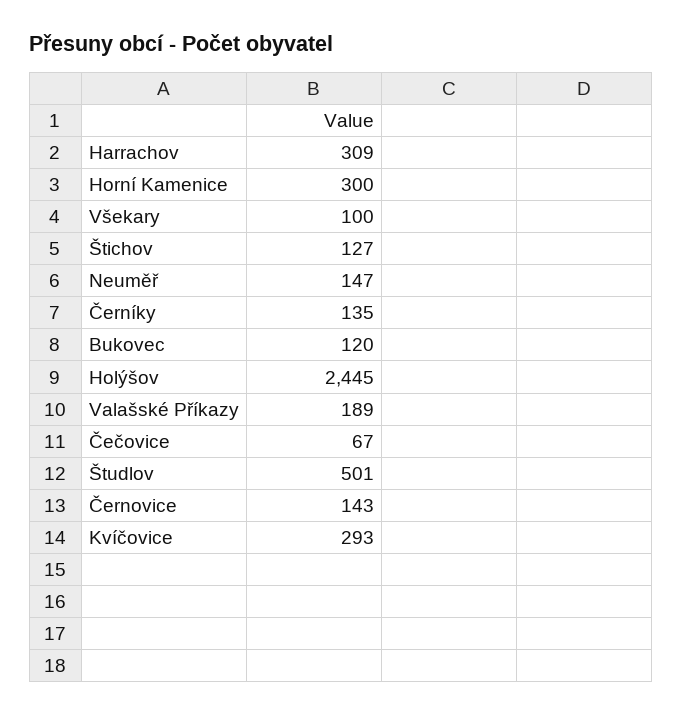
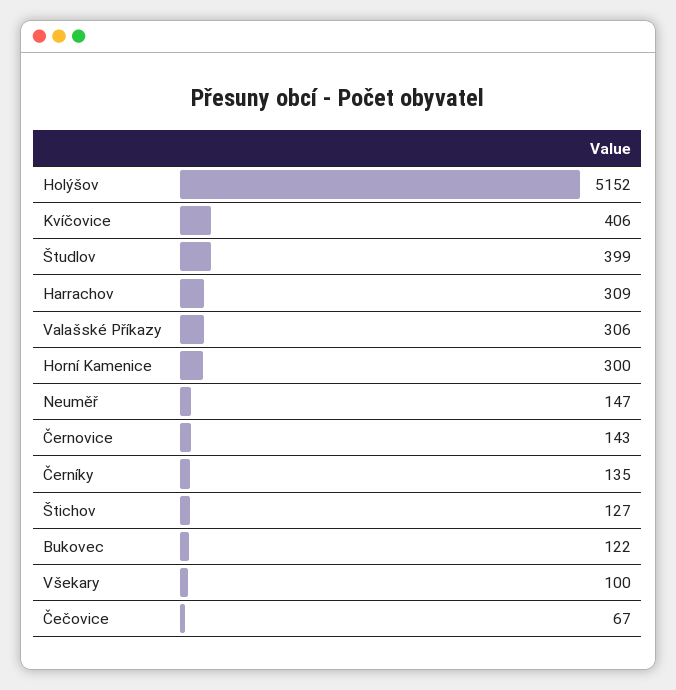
  {
    "Harrachov": 309,
    "Horní Kamenice": 300,
    "Všekary": 100,
    "Štichov": 127,
    "Neuměř": 147,
    "Černíky": 135,
-   "Bukovec": 120,
+   "Bukovec": 122,
-   "Holýšov": 2445,
+   "Holýšov": 5152,
-   "Valašské Příkazy": 189,
+   "Valašské Příkazy": 306,
    "Čečovice": 67,
-   "Študlov": 501,
+   "Študlov": 399,
    "Černovice": 143,
-   "Kvíčovice": 293
+   "Kvíčovice": 406
  }

